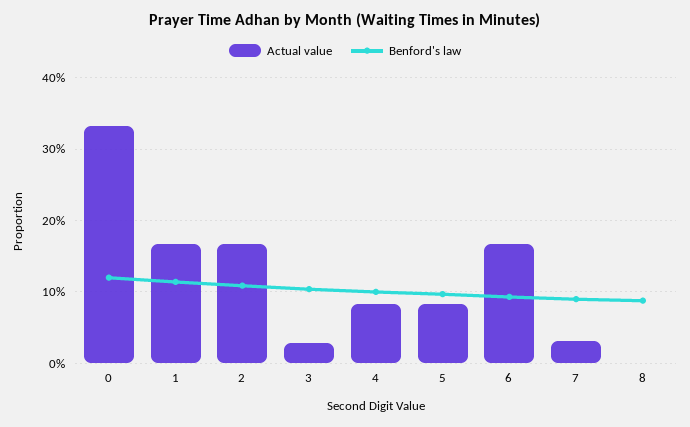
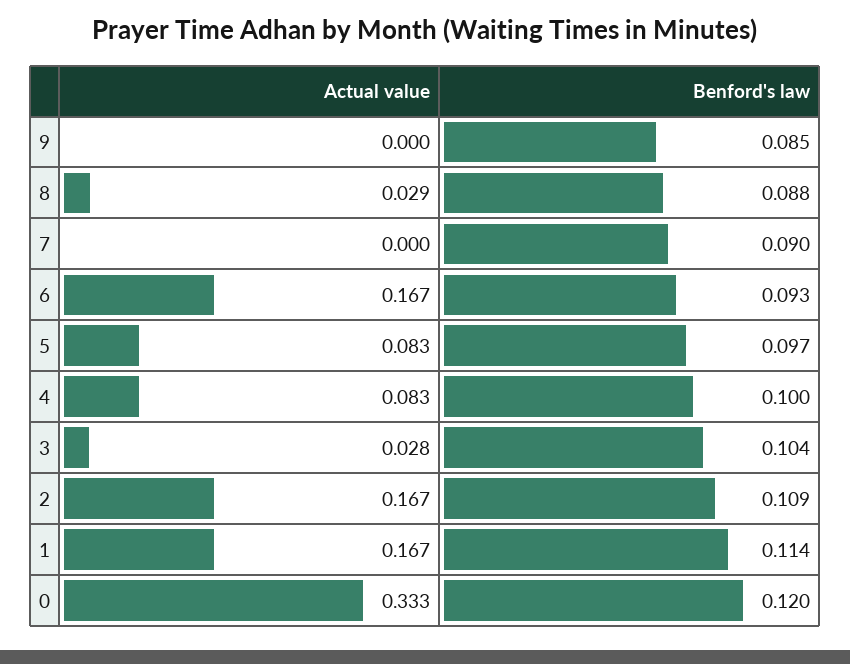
  {
    "Actual value": {
      "0": 0.333,
      "1": 0.167,
      "2": 0.167,
      "3": 0.028,
      "4": 0.083,
      "5": 0.083,
      "6": 0.167,
-     "7": 0.03,
+     "7": 0,
-     "8": 0
+     "8": 0.029,
+     "9": 0
    },
    "Benford's law": {
      "0": 0.12,
      "1": 0.114,
      "2": 0.109,
      "3": 0.104,
      "4": 0.1,
      "5": 0.097,
      "6": 0.093,
      "7": 0.09,
-     "8": 0.088
+     "8": 0.088,
+     "9": 0.085
    }
  }

